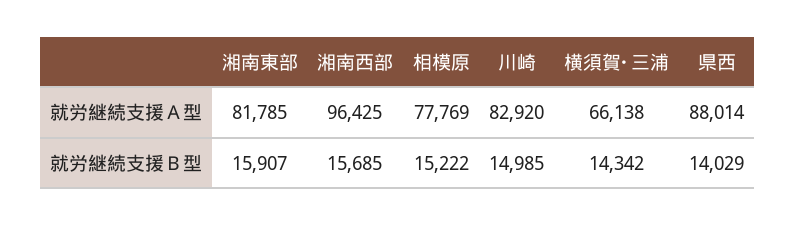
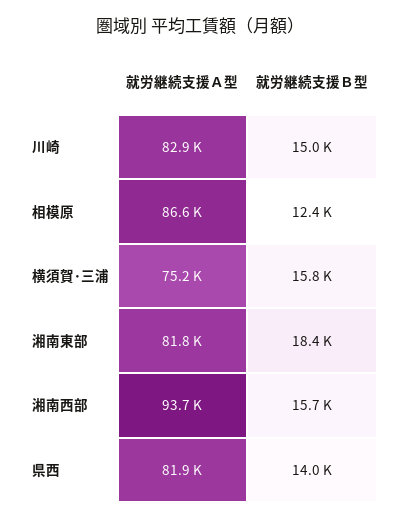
  {
    "湘南東部": {
      "就労継続支援Ａ型": 81785,
-     "就労継続支援Ｂ型": 15907
+     "就労継続支援Ｂ型": 18400
    },
    "湘南西部": {
-     "就労継続支援Ａ型": 96425,
+     "就労継続支援Ａ型": 93700,
      "就労継続支援Ｂ型": 15685
    },
    "相模原": {
-     "就労継続支援Ａ型": 77769,
+     "就労継続支援Ａ型": 86600,
-     "就労継続支援Ｂ型": 15222
+     "就労継続支援Ｂ型": 12400
    },
    "川崎": {
      "就労継続支援Ａ型": 82920,
      "就労継続支援Ｂ型": 14985
    },
    "横須賀･三浦": {
-     "就労継続支援Ａ型": 66138,
+     "就労継続支援Ａ型": 75200,
-     "就労継続支援Ｂ型": 14342
+     "就労継続支援Ｂ型": 15800
    },
    "県西": {
-     "就労継続支援Ａ型": 88014,
+     "就労継続支援Ａ型": 81900,
      "就労継続支援Ｂ型": 14029
    }
  }

